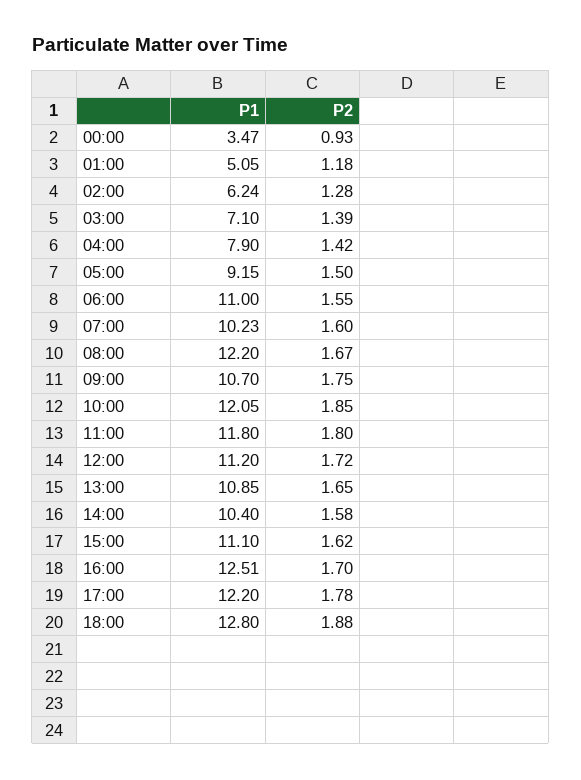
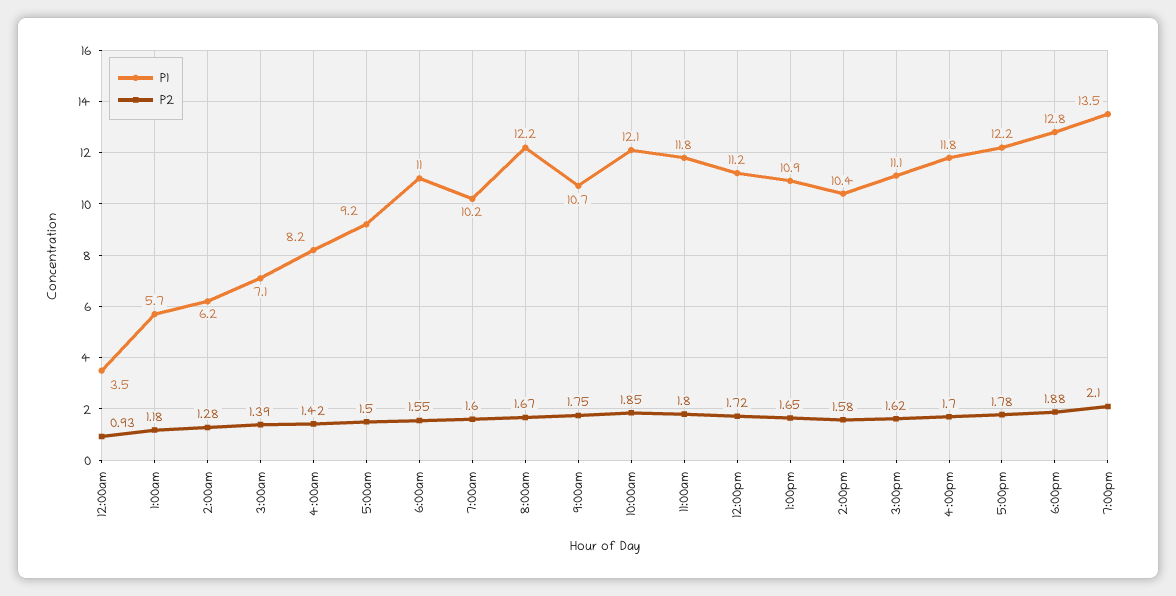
  {
    "P1": {
      "00:00": 3.47,
-     "01:00": 5.05,
+     "01:00": 5.7,
      "02:00": 6.24,
      "03:00": 7.1,
-     "04:00": 7.9,
+     "04:00": 8.2,
      "05:00": 9.15,
      "06:00": 11,
      "07:00": 10.23,
      "08:00": 12.2,
      "09:00": 10.7,
      "10:00": 12.05,
      "11:00": 11.8,
      "12:00": 11.2,
      "13:00": 10.85,
      "14:00": 10.4,
      "15:00": 11.1,
-     "16:00": 12.51,
+     "16:00": 11.8,
      "17:00": 12.2,
-     "18:00": 12.8
+     "18:00": 12.8,
+     "7:00pm": 13.5
    },
    "P2": {
      "00:00": 0.93,
      "01:00": 1.18,
      "02:00": 1.28,
      "03:00": 1.39,
      "04:00": 1.42,
      "05:00": 1.5,
      "06:00": 1.55,
      "07:00": 1.6,
      "08:00": 1.67,
      "09:00": 1.75,
      "10:00": 1.85,
      "11:00": 1.8,
      "12:00": 1.72,
      "13:00": 1.65,
      "14:00": 1.58,
      "15:00": 1.62,
      "16:00": 1.7,
      "17:00": 1.78,
-     "18:00": 1.88
+     "18:00": 1.88,
+     "7:00pm": 2.1
    }
  }

